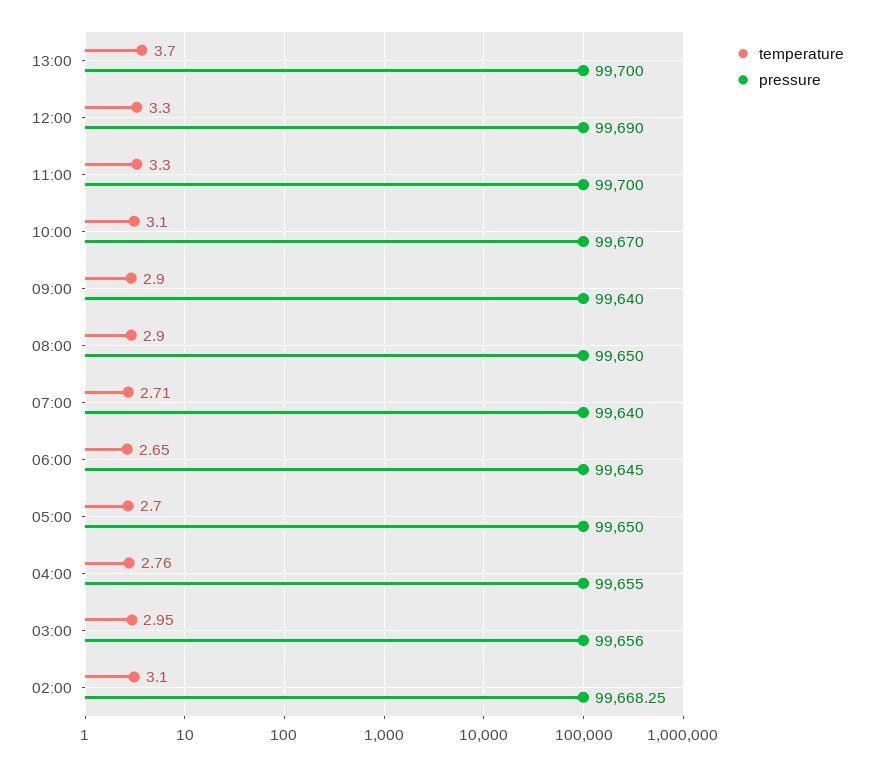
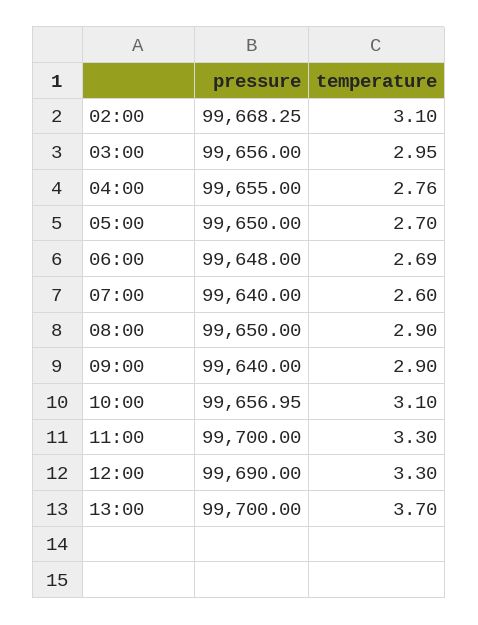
  {
    "temperature": {
      "13:00": 3.7,
      "12:00": 3.3,
      "11:00": 3.3,
      "10:00": 3.1,
      "09:00": 2.9,
      "08:00": 2.9,
-     "07:00": 2.71,
+     "07:00": 2.6,
-     "06:00": 2.65,
+     "06:00": 2.69,
      "05:00": 2.7,
      "04:00": 2.76,
      "03:00": 2.95,
      "02:00": 3.1
    },
    "pressure": {
      "13:00": 99700,
      "12:00": 99690,
      "11:00": 99700,
-     "10:00": 99670,
+     "10:00": 99656.95,
      "09:00": 99640,
      "08:00": 99650,
      "07:00": 99640,
-     "06:00": 99645,
+     "06:00": 99648,
      "05:00": 99650,
      "04:00": 99655,
      "03:00": 99656,
      "02:00": 99668.25
    }
  }

